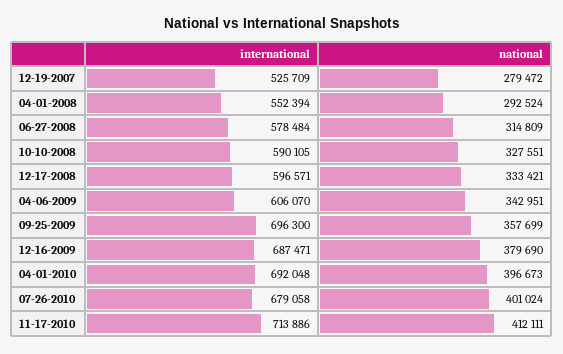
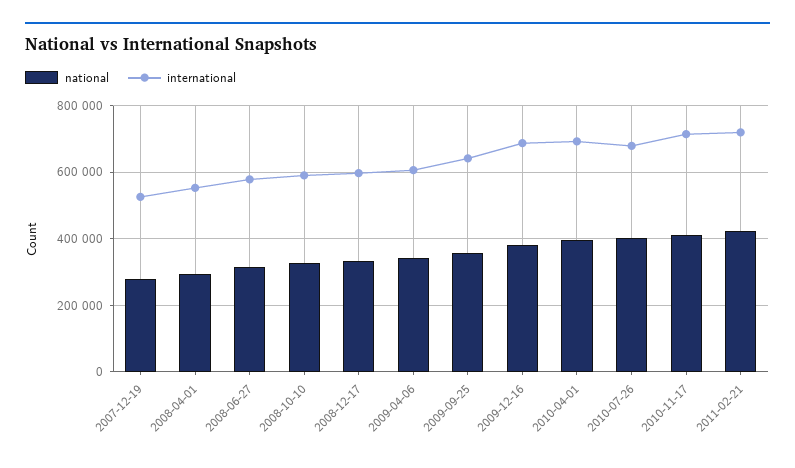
  {
    "international": {
      "12-19-2007": 525709,
      "04-01-2008": 552394,
      "06-27-2008": 578484,
      "10-10-2008": 590105,
      "12-17-2008": 596571,
      "04-06-2009": 606070,
-     "09-25-2009": 696300,
+     "09-25-2009": 640000,
      "12-16-2009": 687471,
      "04-01-2010": 692048,
      "07-26-2010": 679058,
-     "11-17-2010": 713886
+     "11-17-2010": 713886,
+     "2011-02-21": 720000
    },
    "national": {
      "12-19-2007": 279472,
      "04-01-2008": 292524,
      "06-27-2008": 314809,
      "10-10-2008": 327551,
      "12-17-2008": 333421,
      "04-06-2009": 342951,
      "09-25-2009": 357699,
      "12-16-2009": 379690,
      "04-01-2010": 396673,
      "07-26-2010": 401024,
-     "11-17-2010": 412111
+     "11-17-2010": 412111,
+     "2011-02-21": 420000
    }
  }

